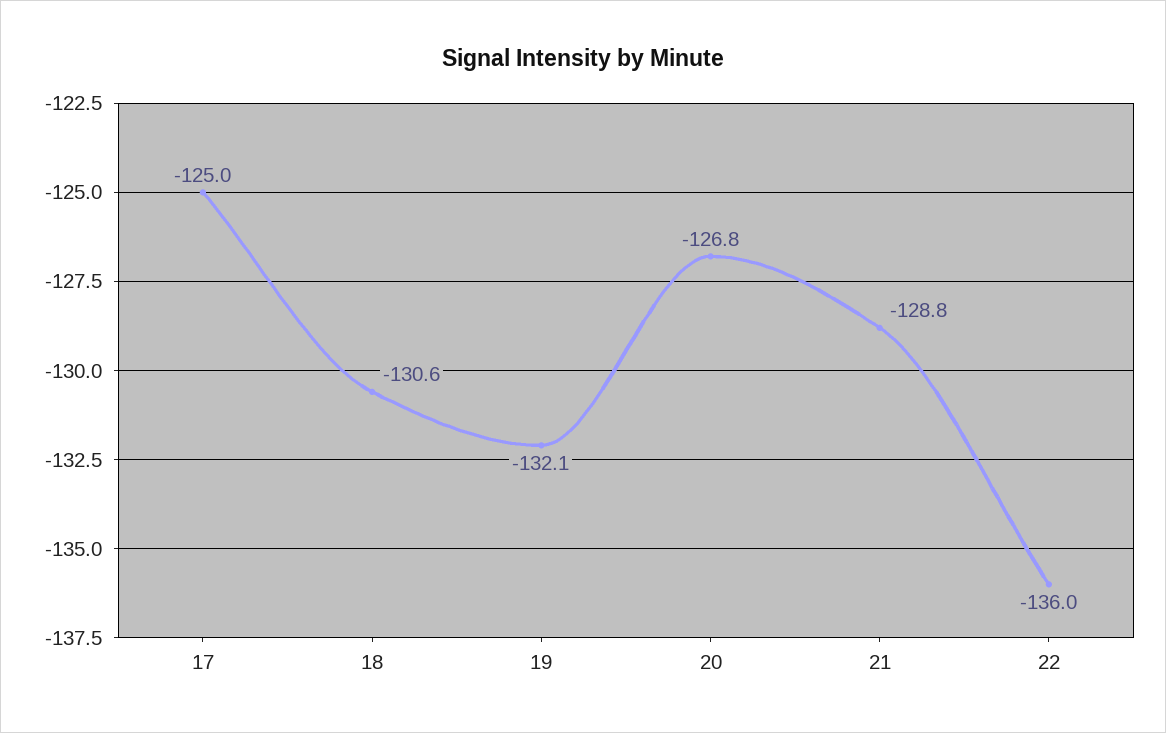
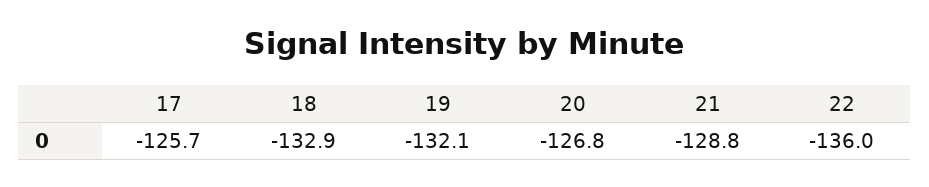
  {
-   "17": -125,
+   "17": -125.7,
-   "18": -130.6,
+   "18": -132.9,
    "19": -132.1,
    "20": -126.8,
    "21": -128.8,
    "22": -136
  }

